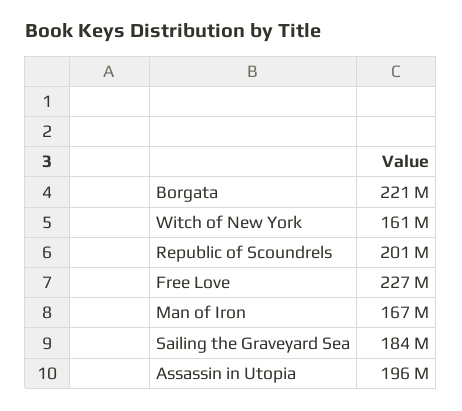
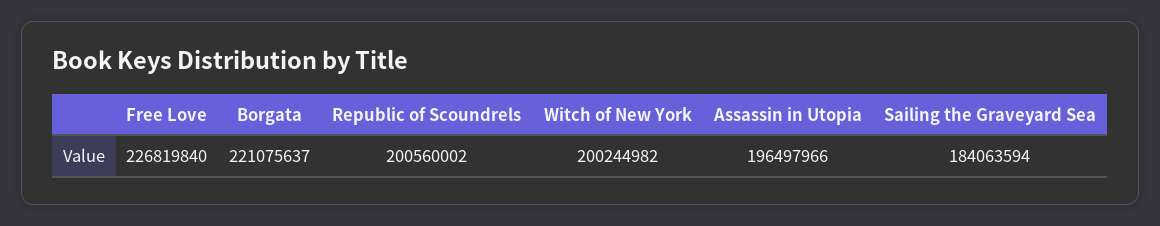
  {
    "Borgata": 221075637,
-   "Witch of New York": 161000000,
+   "Witch of New York": 200244982,
    "Republic of Scoundrels": 200560002,
    "Free Love": 226819840,
-   "Man of Iron": 167000000,
    "Sailing the Graveyard Sea": 184063594,
    "Assassin in Utopia": 196497966
  }

